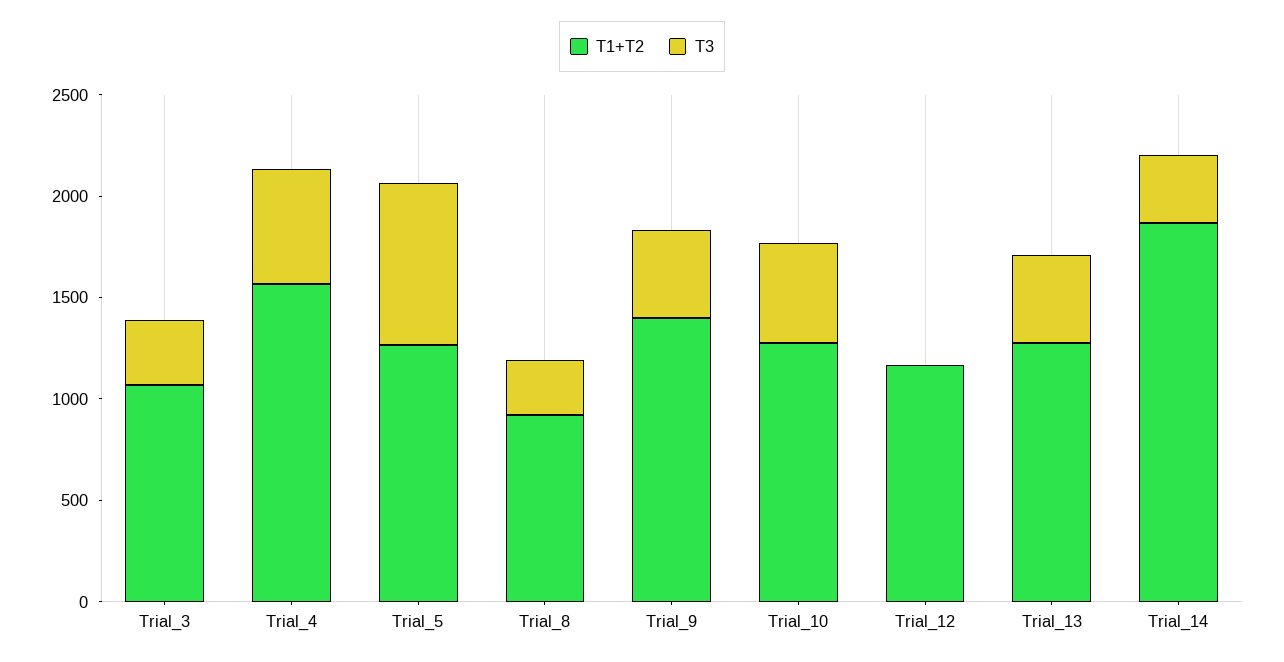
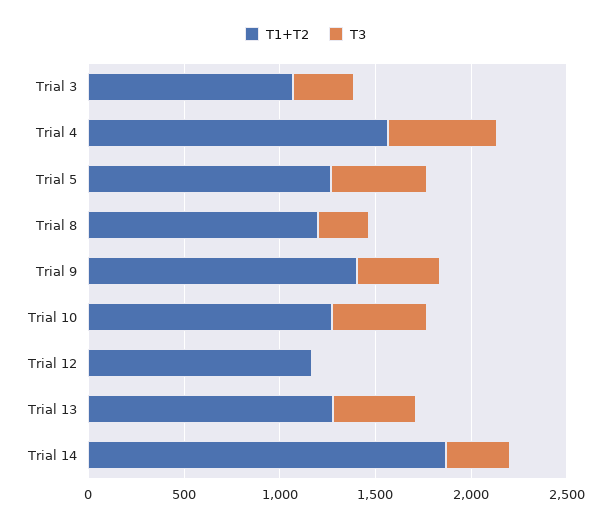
  {
    "T1+T2": {
      "Trial_3": 1100,
      "Trial_4": 1600,
      "Trial_5": 1300,
-     "Trial_8": 900,
+     "Trial_8": 1200,
      "Trial_9": 1400,
      "Trial_10": 1300,
      "Trial_12": 1200,
      "Trial_13": 1300,
      "Trial_14": 1900
    },
    "T3": {
      "Trial_3": 300,
      "Trial_4": 600,
-     "Trial_5": 800,
+     "Trial_5": 500,
      "Trial_8": 300,
      "Trial_9": 400,
      "Trial_10": 500,
      "Trial_12": 0,
      "Trial_13": 400,
      "Trial_14": 300
    }
  }

